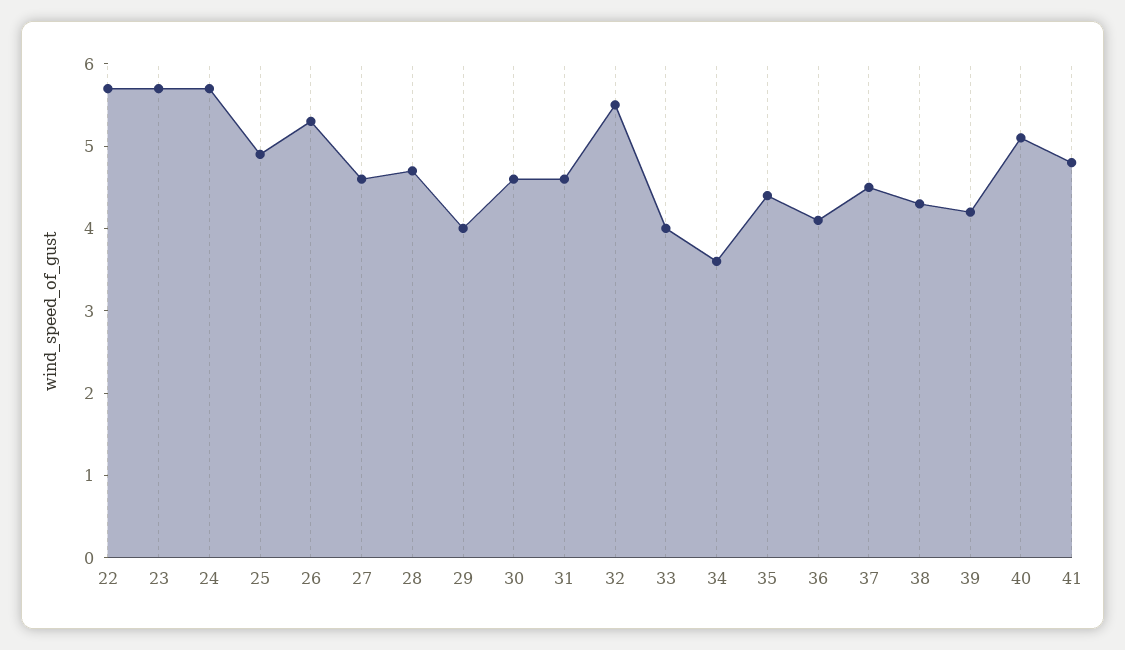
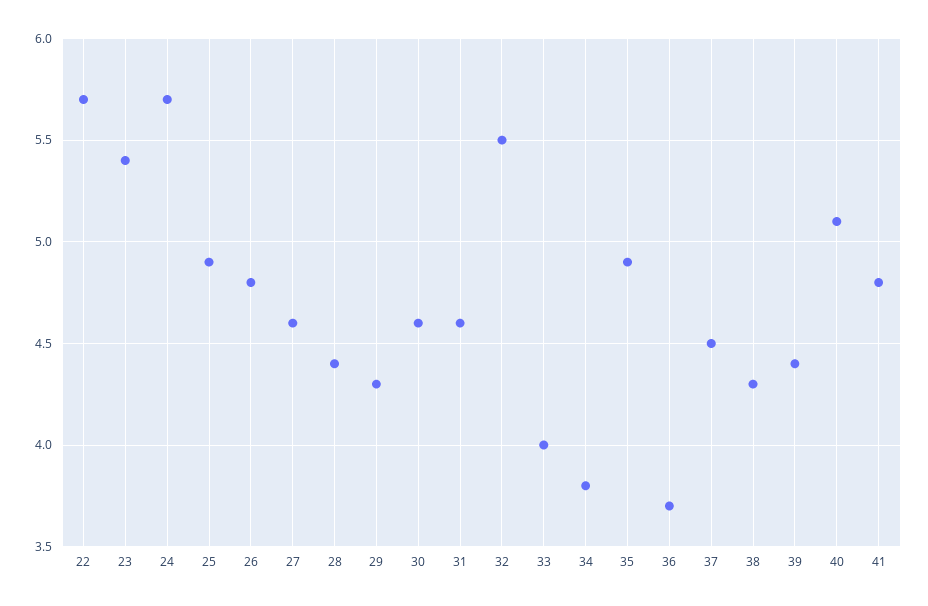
  {
    "22": 5.7,
-   "23": 5.7,
+   "23": 5.4,
    "24": 5.7,
    "25": 4.9,
-   "26": 5.3,
+   "26": 4.8,
    "27": 4.6,
-   "28": 4.7,
+   "28": 4.4,
-   "29": 4,
+   "29": 4.3,
    "30": 4.6,
    "31": 4.6,
    "32": 5.5,
    "33": 4,
-   "34": 3.6,
+   "34": 3.8,
-   "35": 4.4,
+   "35": 4.9,
-   "36": 4.1,
+   "36": 3.7,
    "37": 4.5,
    "38": 4.3,
-   "39": 4.2,
+   "39": 4.4,
    "40": 5.1,
    "41": 4.8
  }

